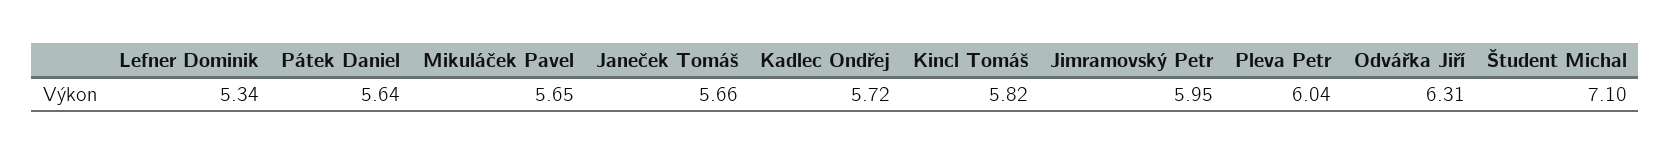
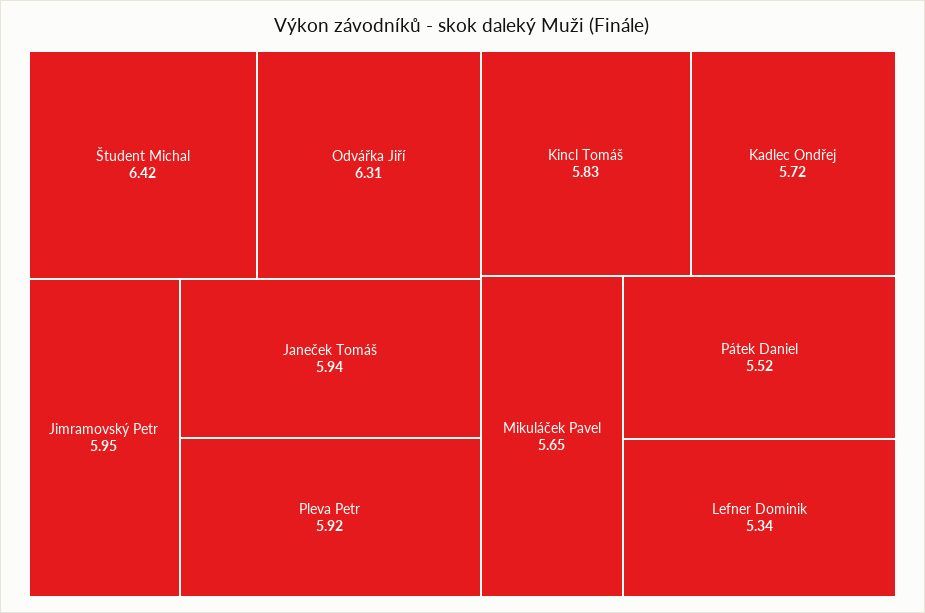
  {
    "Lefner Dominik": 5.34,
-   "Pátek Daniel": 5.64,
+   "Pátek Daniel": 5.52,
    "Mikuláček Pavel": 5.65,
-   "Janeček Tomáš": 5.66,
+   "Janeček Tomáš": 5.94,
    "Kadlec Ondřej": 5.72,
-   "Kincl Tomáš": 5.82,
+   "Kincl Tomáš": 5.83,
    "Jimramovský Petr": 5.95,
-   "Pleva Petr": 6.04,
+   "Pleva Petr": 5.92,
    "Odvářka Jiří": 6.31,
-   "Študent Michal": 7.1
+   "Študent Michal": 6.42
  }

